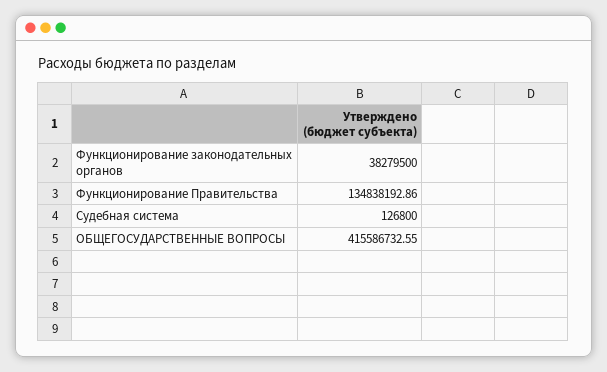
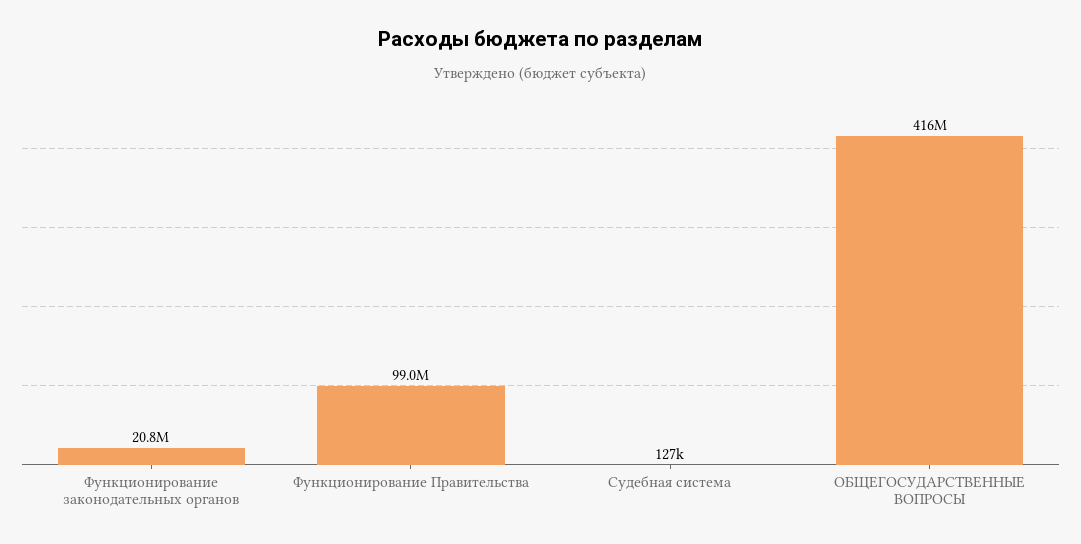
  {
-   "Функционирование законодательных органов": 38279500,
+   "Функционирование законодательных органов": 20800000,
-   "Функционирование Правительства": 134838192.86,
+   "Функционирование Правительства": 99000000,
    "Судебная система": 126800,
    "ОБЩЕГОСУДАРСТВЕННЫЕ ВОПРОСЫ": 415586732.55
  }

